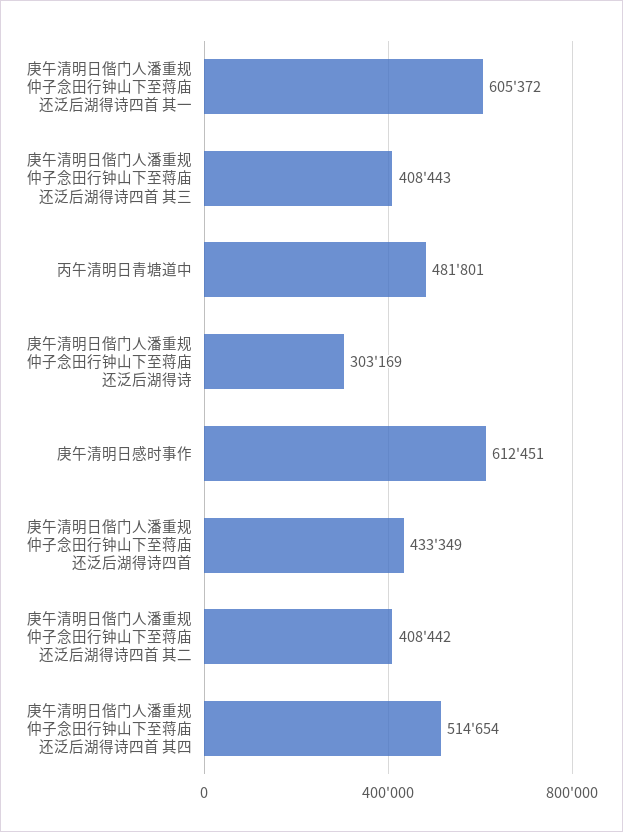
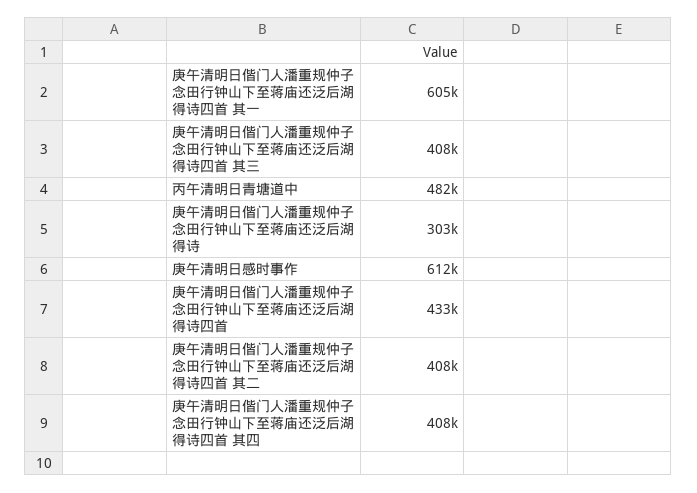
  {
    "庚午清明日偕门人潘重规仲子念田行钟山下至蒋庙还泛后湖得诗四首 其一": 605372,
    "庚午清明日偕门人潘重规仲子念田行钟山下至蒋庙还泛后湖得诗四首 其三": 408443,
    "丙午清明日青塘道中": 481801,
    "庚午清明日偕门人潘重规仲子念田行钟山下至蒋庙还泛后湖得诗": 303169,
    "庚午清明日感时事作": 612451,
    "庚午清明日偕门人潘重规仲子念田行钟山下至蒋庙还泛后湖得诗四首": 433349,
    "庚午清明日偕门人潘重规仲子念田行钟山下至蒋庙还泛后湖得诗四首 其二": 408442,
-   "庚午清明日偕门人潘重规仲子念田行钟山下至蒋庙还泛后湖得诗四首 其四": 514654
+   "庚午清明日偕门人潘重规仲子念田行钟山下至蒋庙还泛后湖得诗四首 其四": 408000
  }

